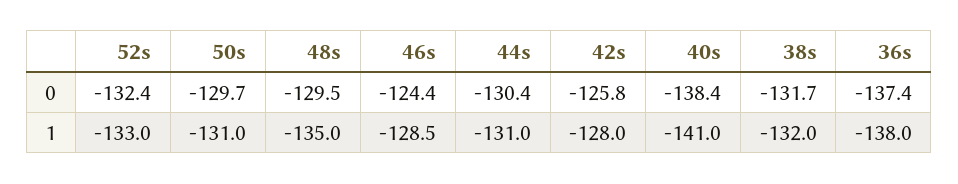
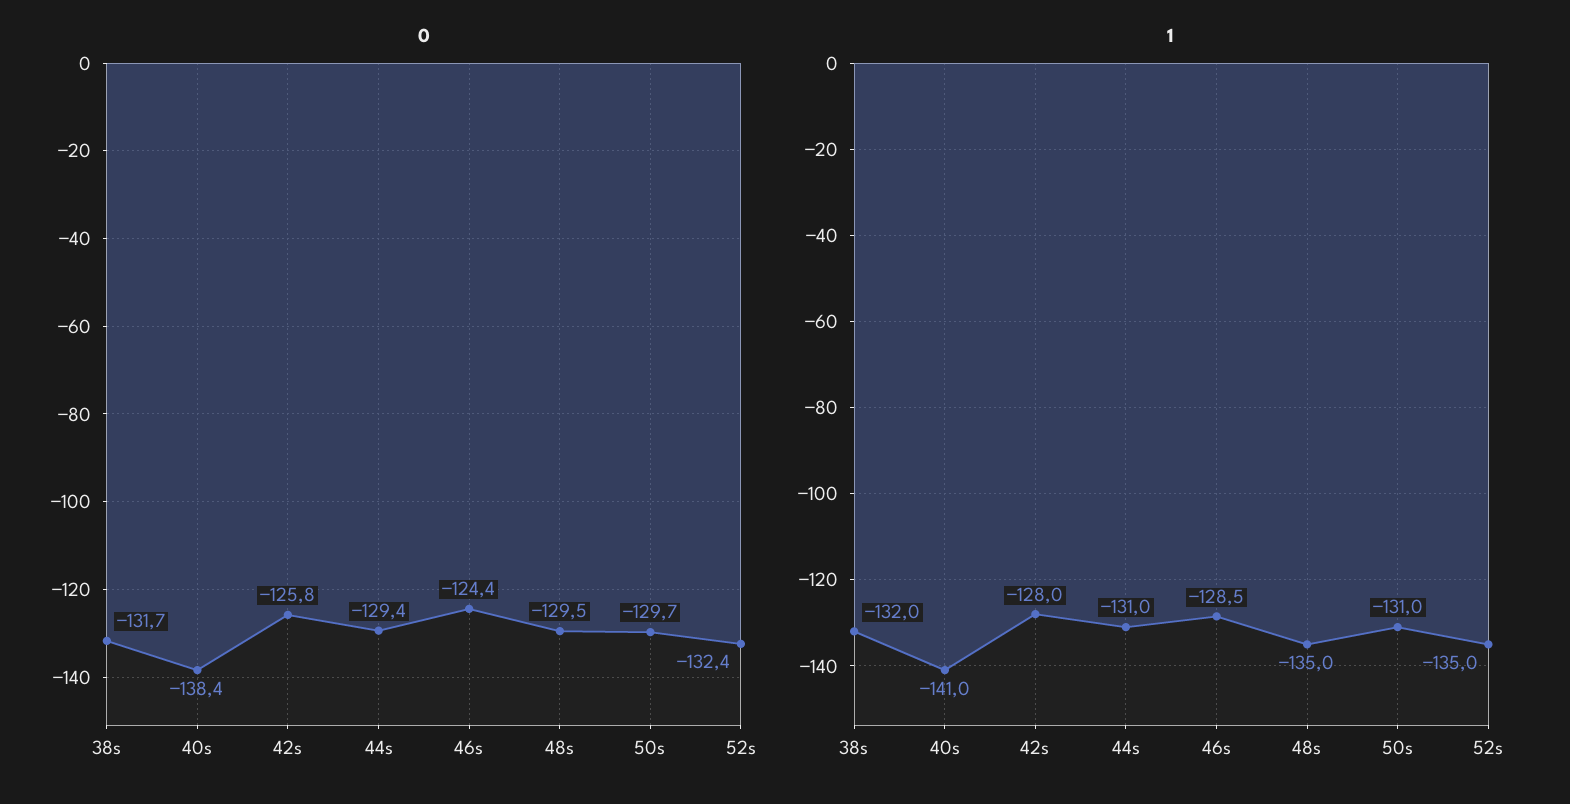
  {
    "0": {
      "52s": -132.4,
      "50s": -129.7,
      "48s": -129.5,
      "46s": -124.4,
-     "44s": -130.4,
+     "44s": -129.4,
      "42s": -125.8,
      "40s": -138.4,
-     "38s": -131.7,
+     "38s": -131.7
-     "36s": -137.4
    },
    "1": {
-     "52s": -133,
+     "52s": -135,
      "50s": -131,
      "48s": -135,
      "46s": -128.5,
      "44s": -131,
      "42s": -128,
      "40s": -141,
-     "38s": -132,
+     "38s": -132
-     "36s": -138
    }
  }

